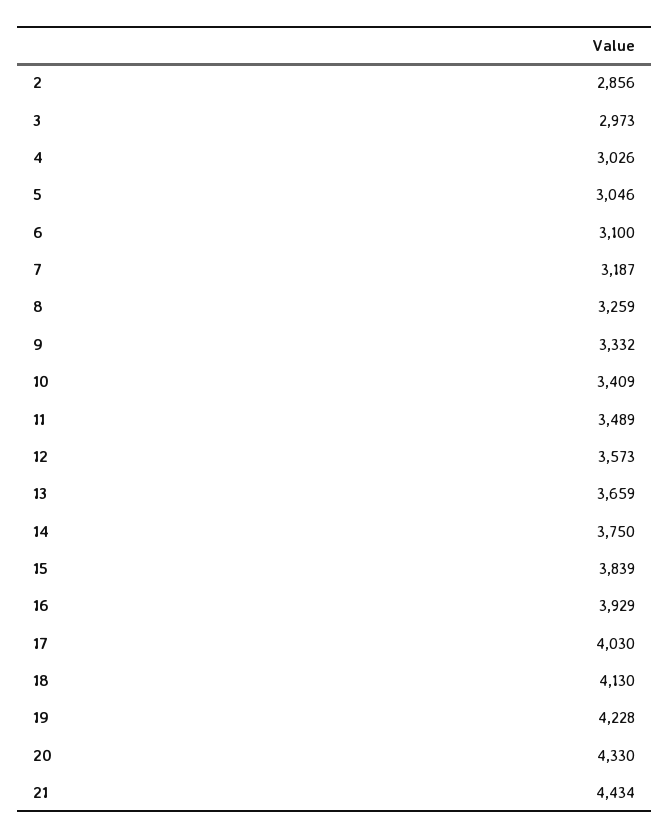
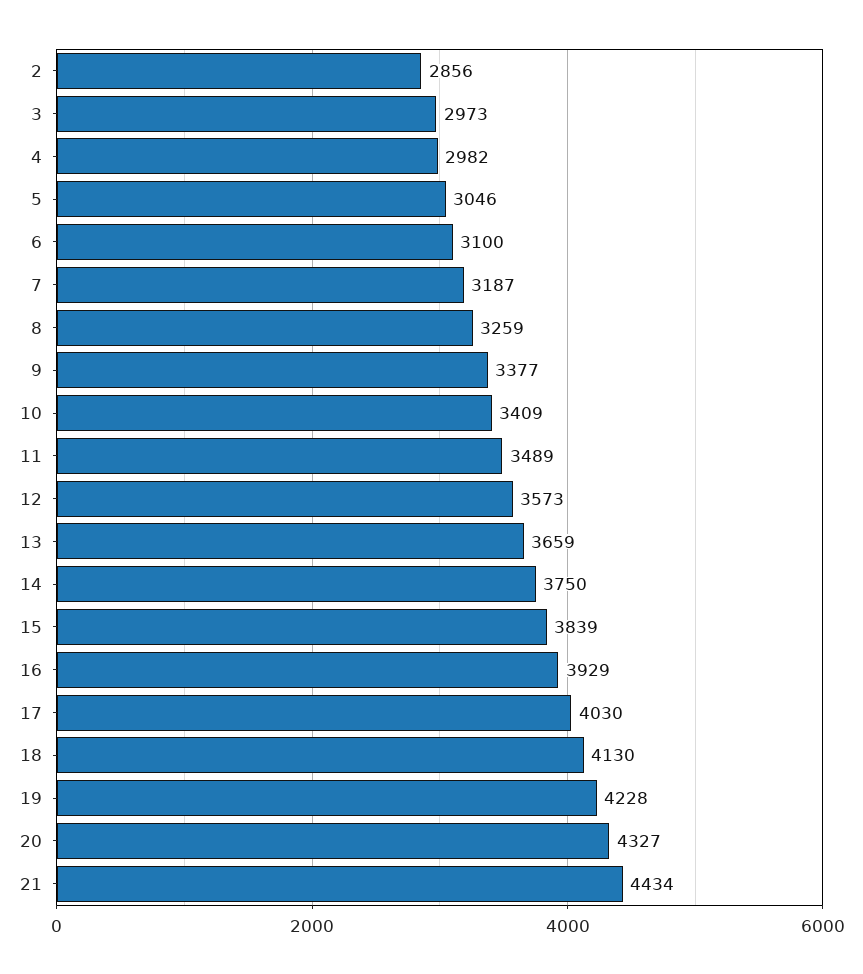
  {
    "2": 2856,
    "3": 2973,
-   "4": 3026,
+   "4": 2982,
    "5": 3046,
    "6": 3100,
    "7": 3187,
    "8": 3259,
-   "9": 3332,
+   "9": 3377,
    "10": 3409,
    "11": 3489,
    "12": 3573,
    "13": 3659,
    "14": 3750,
    "15": 3839,
    "16": 3929,
    "17": 4030,
    "18": 4130,
    "19": 4228,
-   "20": 4330,
+   "20": 4327,
    "21": 4434
  }

